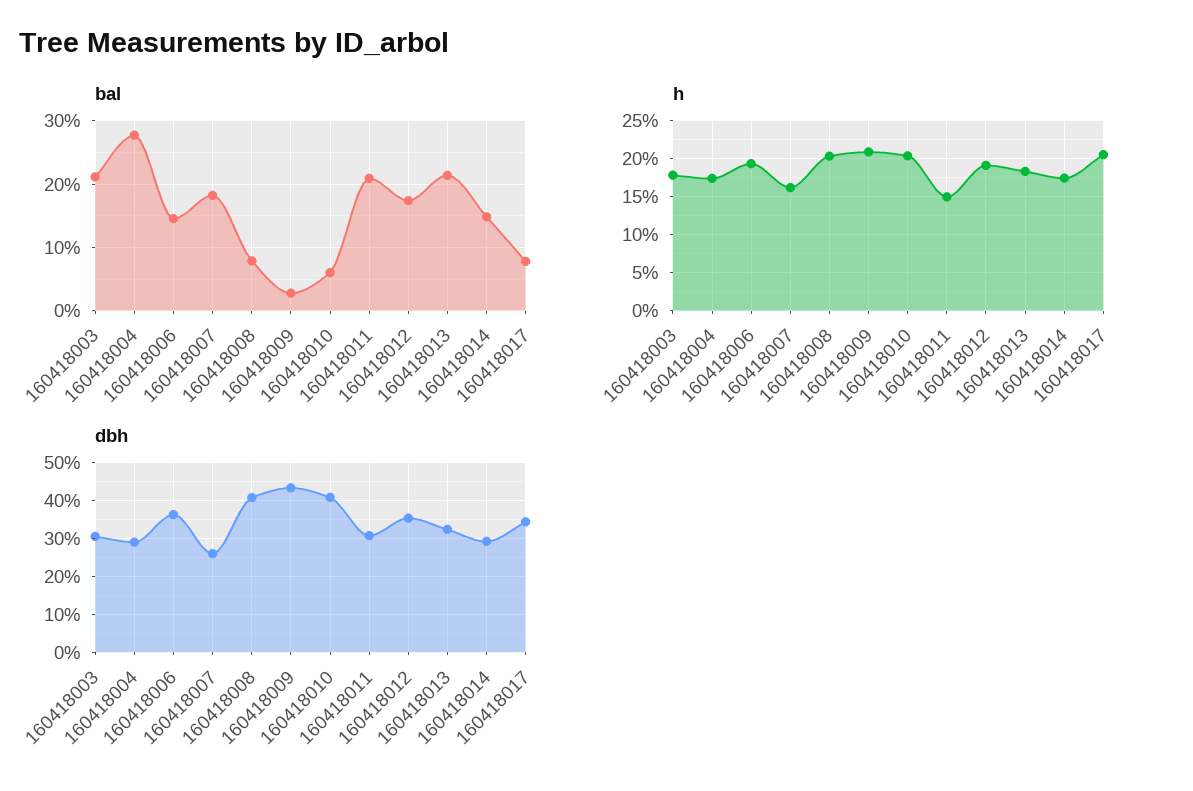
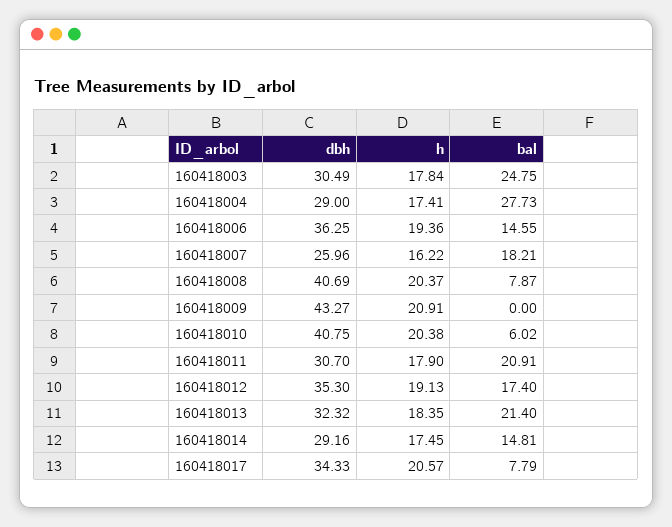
  {
    "bal": {
-     "160418003": 21,
+     "160418003": 24.75,
      "160418004": 27.73,
      "160418006": 14.55,
      "160418007": 18.21,
      "160418008": 7.87,
-     "160418009": 3,
+     "160418009": 0,
      "160418010": 6.02,
      "160418011": 20.91,
      "160418012": 17.4,
      "160418013": 21.4,
      "160418014": 14.81,
      "160418017": 7.79
    },
    "h": {
      "160418003": 17.84,
      "160418004": 17.41,
      "160418006": 19.36,
      "160418007": 16.22,
      "160418008": 20.37,
      "160418009": 20.91,
      "160418010": 20.38,
-     "160418011": 15,
+     "160418011": 17.9,
      "160418012": 19.13,
      "160418013": 18.35,
      "160418014": 17.45,
      "160418017": 20.57
    },
    "dbh": {
      "160418003": 30.49,
      "160418004": 29,
      "160418006": 36.25,
      "160418007": 25.96,
      "160418008": 40.69,
      "160418009": 43.27,
      "160418010": 40.75,
      "160418011": 30.7,
      "160418012": 35.3,
      "160418013": 32.32,
      "160418014": 29.16,
      "160418017": 34.33
    }
  }

